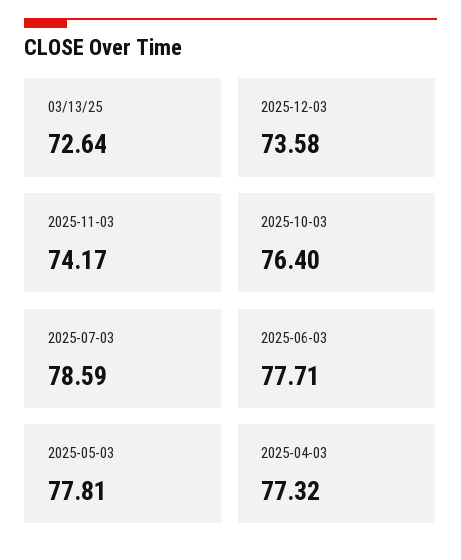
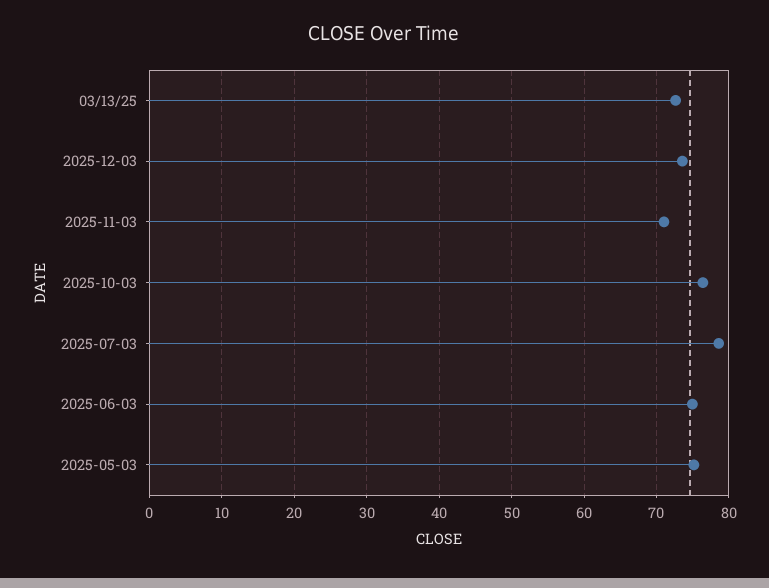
  {
    "03/13/25": 72.64,
    "2025-12-03": 73.58,
-   "2025-11-03": 74.17,
+   "2025-11-03": 71,
    "2025-10-03": 76.4,
    "2025-07-03": 78.59,
-   "2025-06-03": 77.71,
+   "2025-06-03": 75,
-   "2025-05-03": 77.81,
+   "2025-05-03": 75
-   "2025-04-03": 77.32
  }

